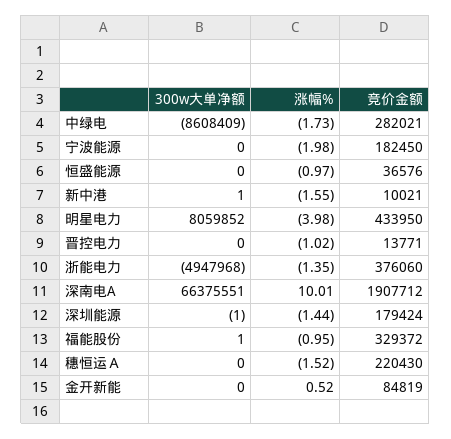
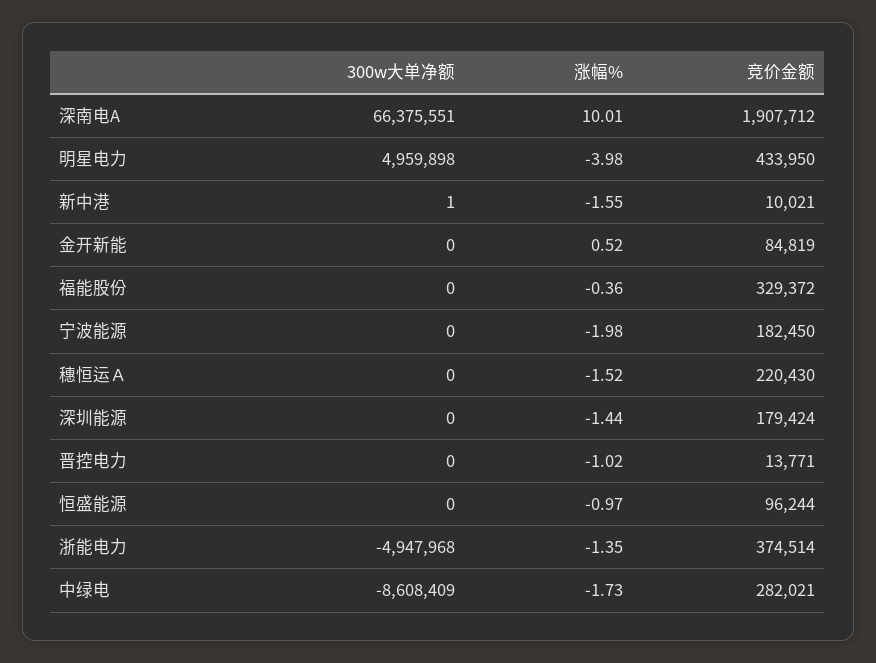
  {
    "300w大单净额": {
      "中绿电": -8608409,
      "宁波能源": 0,
      "恒盛能源": 0,
      "新中港": 1,
-     "明星电力": 8059852,
+     "明星电力": 4959898,
      "晋控电力": 0,
      "浙能电力": -4947968,
      "深南电A": 66375551,
-     "深圳能源": -1,
+     "深圳能源": 0,
-     "福能股份": 1,
+     "福能股份": 0,
      "穗恒运Ａ": 0,
      "金开新能": 0
    },
    "涨幅%": {
      "中绿电": -1.73,
      "宁波能源": -1.98,
      "恒盛能源": -0.97,
      "新中港": -1.55,
      "明星电力": -3.98,
      "晋控电力": -1.02,
      "浙能电力": -1.35,
      "深南电A": 10.01,
      "深圳能源": -1.44,
-     "福能股份": -0.95,
+     "福能股份": -0.36,
      "穗恒运Ａ": -1.52,
      "金开新能": 0.52
    },
    "竞价金额": {
      "中绿电": 282021,
      "宁波能源": 182450,
-     "恒盛能源": 36576,
+     "恒盛能源": 96244,
      "新中港": 10021,
      "明星电力": 433950,
      "晋控电力": 13771,
-     "浙能电力": 376060,
+     "浙能电力": 374514,
      "深南电A": 1907712,
      "深圳能源": 179424,
      "福能股份": 329372,
      "穗恒运Ａ": 220430,
      "金开新能": 84819
    }
  }

